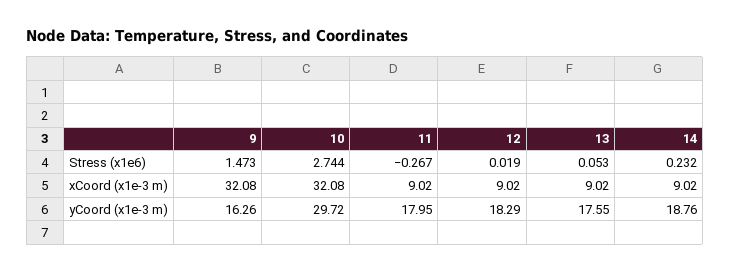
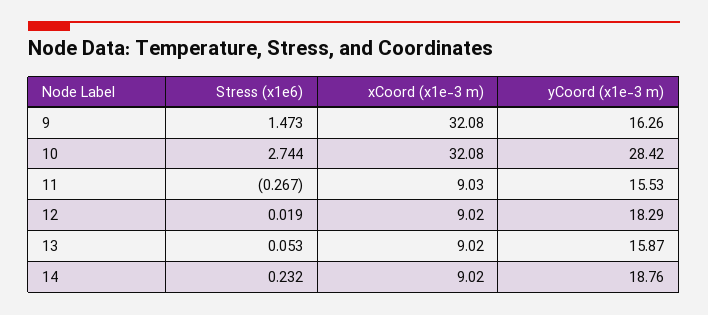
  {
    "9": {
      "Stress (x1e6)": 1.473,
      "xCoord (x1e-3 m)": 32.08,
      "yCoord (x1e-3 m)": 16.26
    },
    "10": {
      "Stress (x1e6)": 2.744,
      "xCoord (x1e-3 m)": 32.08,
-     "yCoord (x1e-3 m)": 29.72
+     "yCoord (x1e-3 m)": 28.42
    },
    "11": {
      "Stress (x1e6)": -0.267,
-     "xCoord (x1e-3 m)": 9.02,
+     "xCoord (x1e-3 m)": 9.03,
-     "yCoord (x1e-3 m)": 17.95
+     "yCoord (x1e-3 m)": 15.53
    },
    "12": {
      "Stress (x1e6)": 0.019,
      "xCoord (x1e-3 m)": 9.02,
      "yCoord (x1e-3 m)": 18.29
    },
    "13": {
      "Stress (x1e6)": 0.053,
      "xCoord (x1e-3 m)": 9.02,
-     "yCoord (x1e-3 m)": 17.55
+     "yCoord (x1e-3 m)": 15.87
    },
    "14": {
      "Stress (x1e6)": 0.232,
      "xCoord (x1e-3 m)": 9.02,
      "yCoord (x1e-3 m)": 18.76
    }
  }

